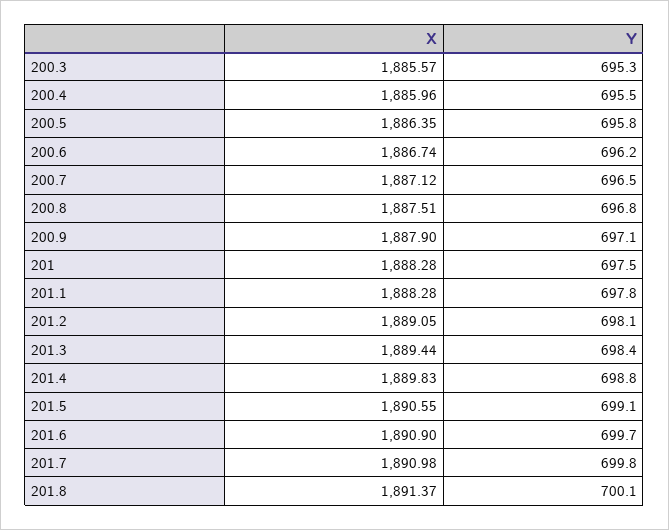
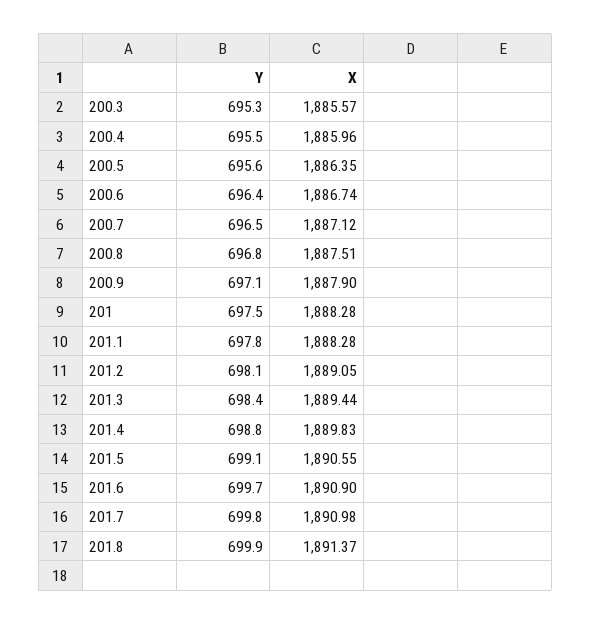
  {
    "X": {
      "200.3": 1885.57,
      "200.4": 1885.96,
      "200.5": 1886.35,
      "200.6": 1886.74,
      "200.7": 1887.12,
      "200.8": 1887.51,
      "200.9": 1887.9,
      "201": 1888.28,
      "201.1": 1888.28,
      "201.2": 1889.05,
      "201.3": 1889.44,
      "201.4": 1889.83,
      "201.5": 1890.55,
      "201.6": 1890.9,
      "201.7": 1890.98,
      "201.8": 1891.37
    },
    "Y": {
      "200.3": 695.3,
      "200.4": 695.5,
-     "200.5": 695.8,
+     "200.5": 695.6,
-     "200.6": 696.2,
+     "200.6": 696.4,
      "200.7": 696.5,
      "200.8": 696.8,
      "200.9": 697.1,
      "201": 697.5,
      "201.1": 697.8,
      "201.2": 698.1,
      "201.3": 698.4,
      "201.4": 698.8,
      "201.5": 699.1,
      "201.6": 699.7,
      "201.7": 699.8,
-     "201.8": 700.1
+     "201.8": 699.9
    }
  }

